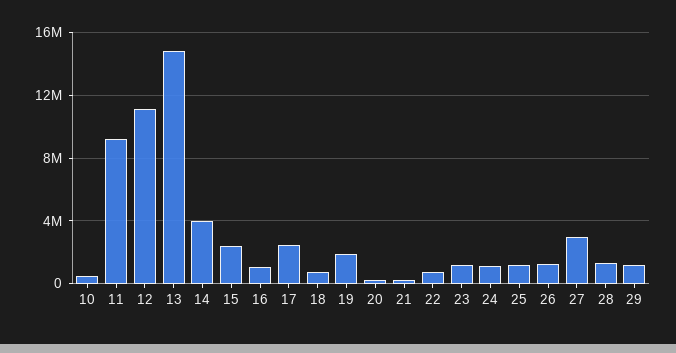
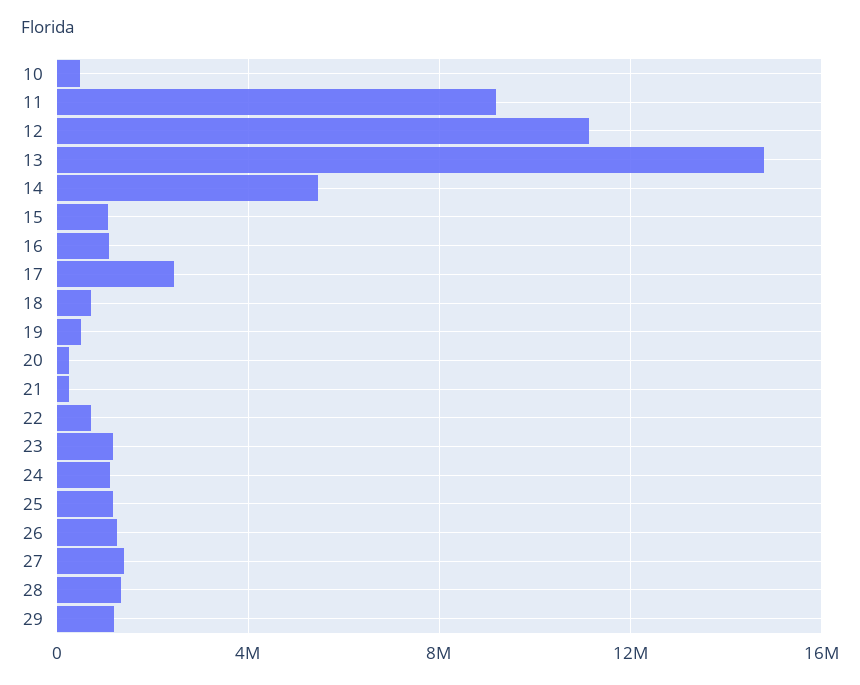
  {
    "10": 500000,
    "11": 9000000,
    "12": 11000000,
    "13": 15000000,
-   "14": 4000000,
+   "14": 5500000,
-   "15": 2500000,
+   "15": 1000000,
    "16": 1000000,
    "17": 2500000,
    "18": 500000,
-   "19": 2000000,
+   "19": 500000,
    "20": 500000,
    "21": 0,
    "22": 500000,
    "23": 1000000,
    "24": 1000000,
    "25": 1000000,
    "26": 1500000,
-   "27": 3000000,
+   "27": 1500000,
    "28": 1500000,
    "29": 1000000
  }

